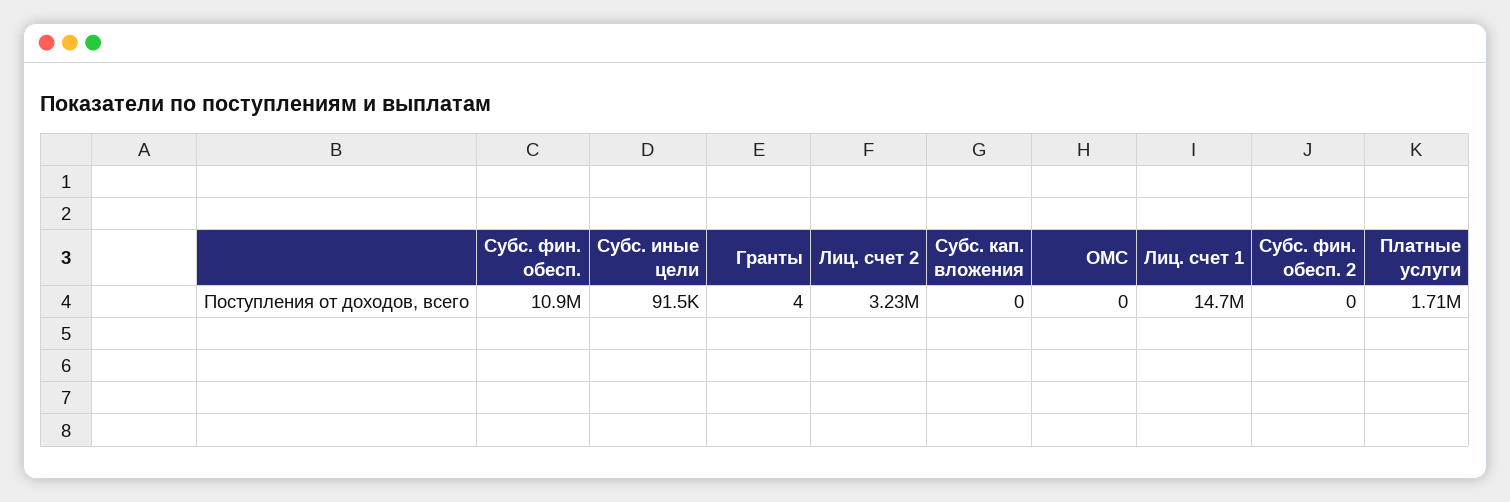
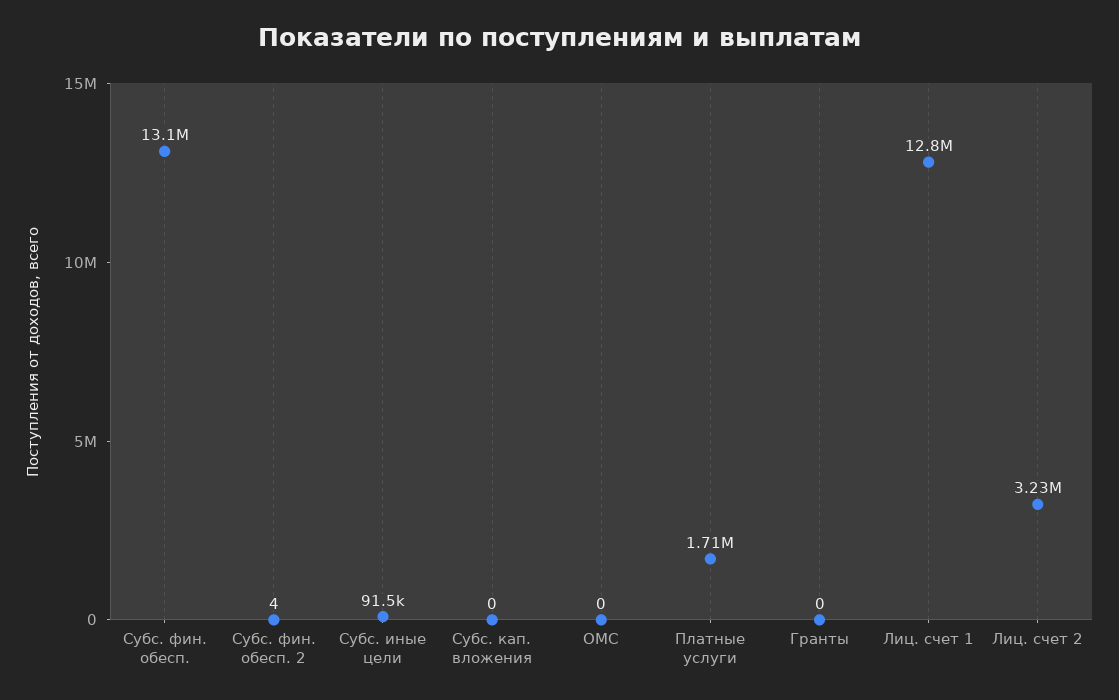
  {
-   "Субс. фин. обесп.": 10900000,
+   "Субс. фин. обесп.": 13100000,
    "Субс. иные цели": 91500,
-   "Гранты": 4,
+   "Гранты": 0,
    "Лиц. счет 2": 3230000,
    "Субс. кап. вложения": 0,
    "ОМС": 0,
-   "Лиц. счет 1": 14700000,
+   "Лиц. счет 1": 12800000,
-   "Субс. фин. обесп. 2": 0,
+   "Субс. фин. обесп. 2": 4,
    "Платные услуги": 1710000
  }

